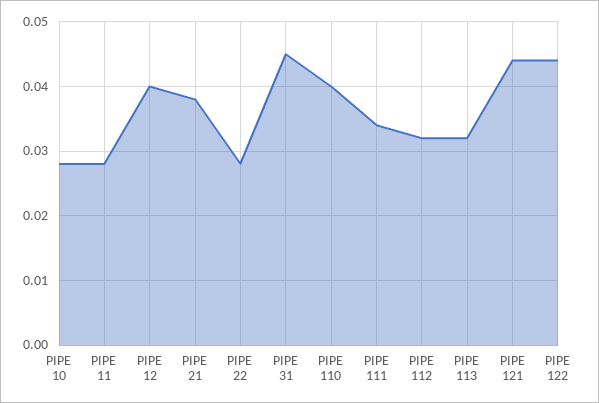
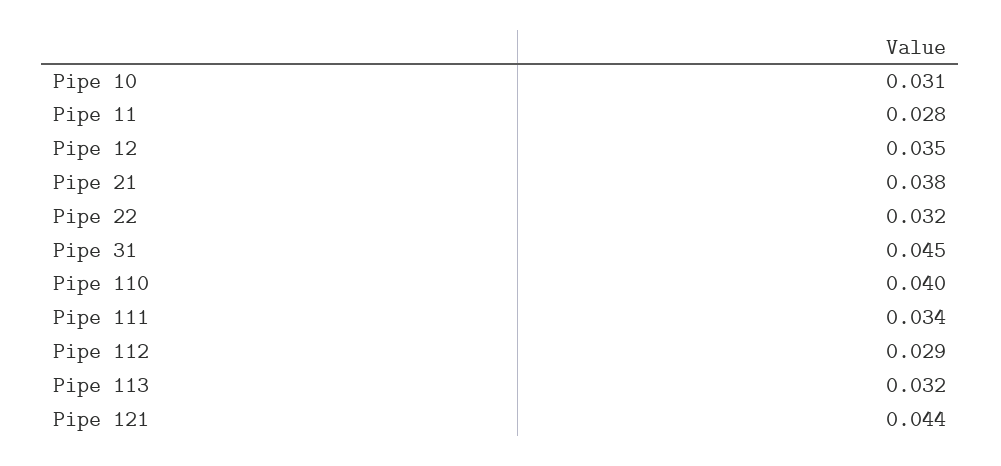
  {
-   "PIPE 10": 0.028,
+   "PIPE 10": 0.031,
    "PIPE 11": 0.028,
-   "PIPE 12": 0.04,
+   "PIPE 12": 0.035,
    "PIPE 21": 0.038,
-   "PIPE 22": 0.028,
+   "PIPE 22": 0.032,
    "PIPE 31": 0.045,
    "PIPE 110": 0.04,
    "PIPE 111": 0.034,
-   "PIPE 112": 0.032,
+   "PIPE 112": 0.029,
    "PIPE 113": 0.032,
-   "PIPE 121": 0.044,
+   "PIPE 121": 0.044
-   "PIPE 122": 0.044
  }

